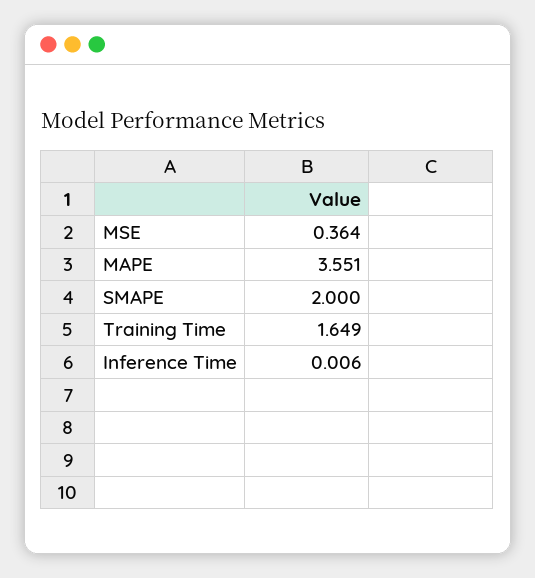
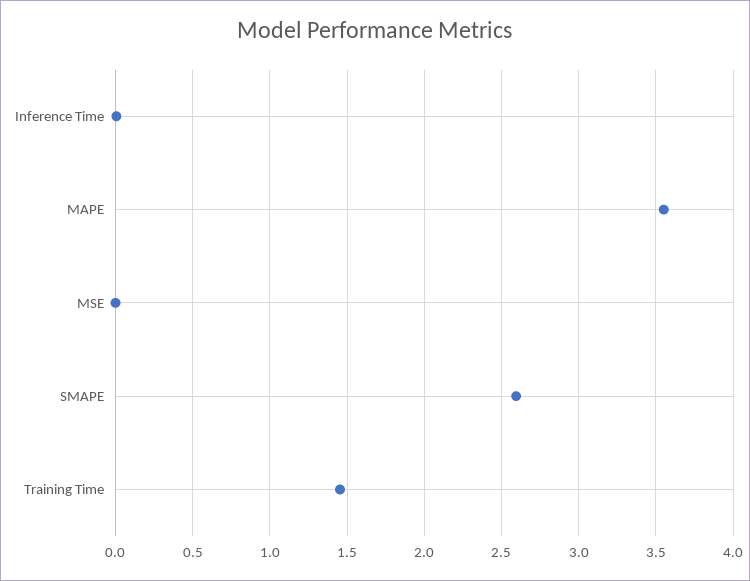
  {
-   "MSE": 0.364,
+   "MSE": 0,
    "MAPE": 3.551,
-   "SMAPE": 2,
+   "SMAPE": 2.6,
-   "Training Time": 1.649,
+   "Training Time": 1.45,
    "Inference Time": 0.006
  }

